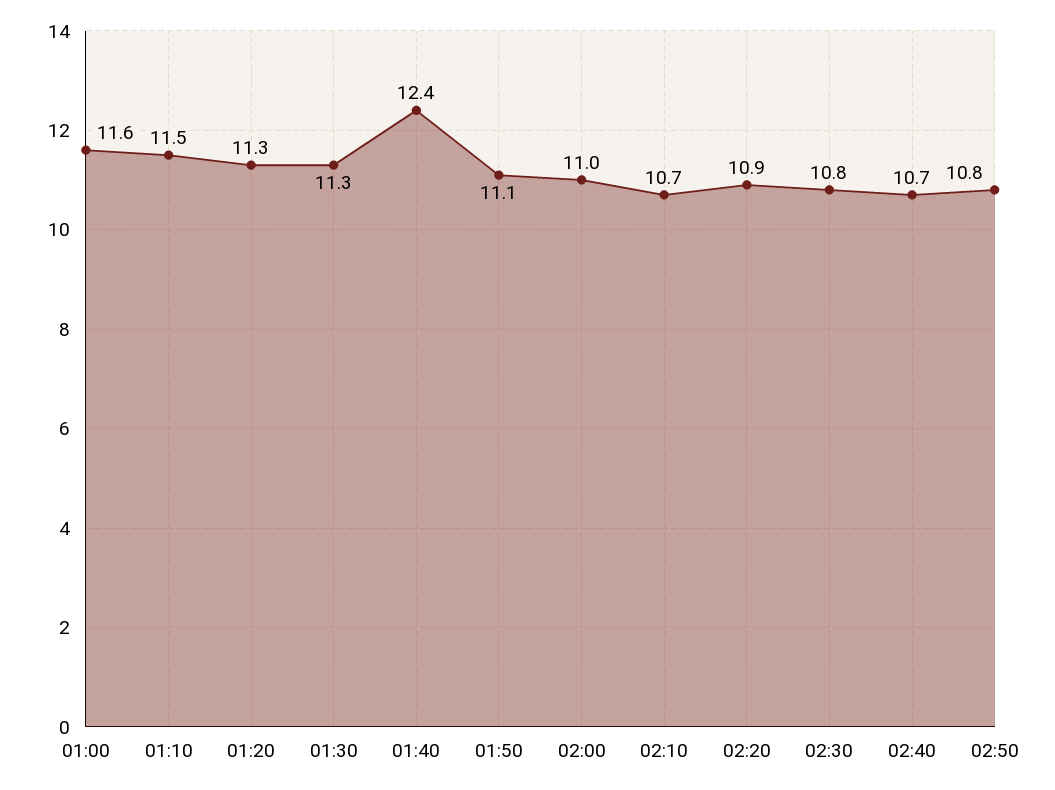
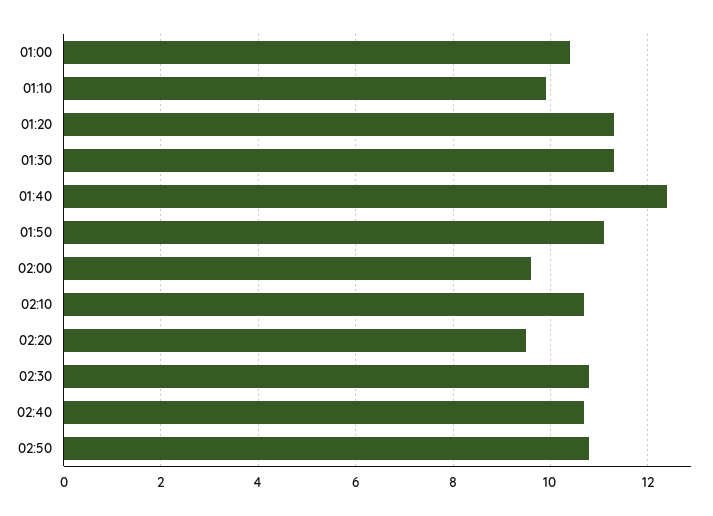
  {
-   "01:00": 11.6,
+   "01:00": 10.5,
-   "01:10": 11.5,
+   "01:10": 10,
    "01:20": 11.3,
    "01:30": 11.3,
    "01:40": 12.4,
    "01:50": 11.1,
-   "02:00": 11,
+   "02:00": 9.5,
    "02:10": 10.7,
-   "02:20": 10.9,
+   "02:20": 9.5,
    "02:30": 10.8,
    "02:40": 10.7,
    "02:50": 10.8
  }

